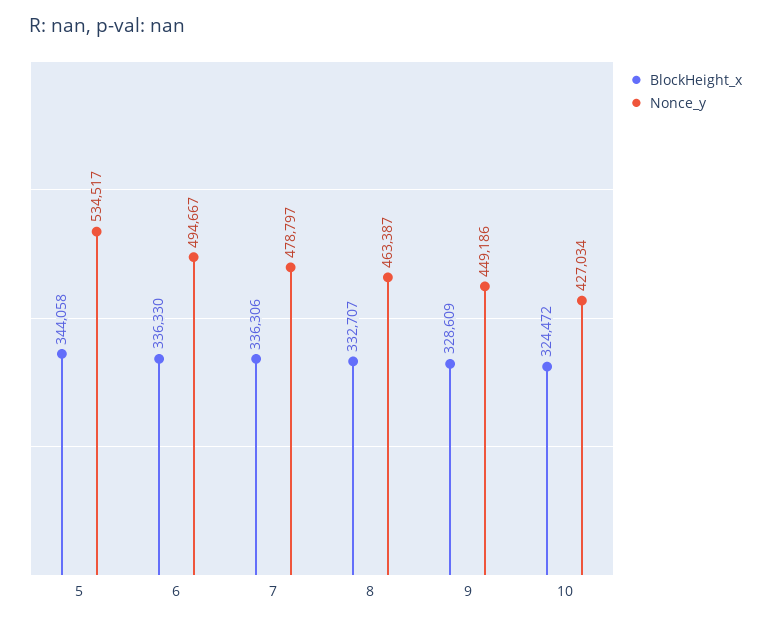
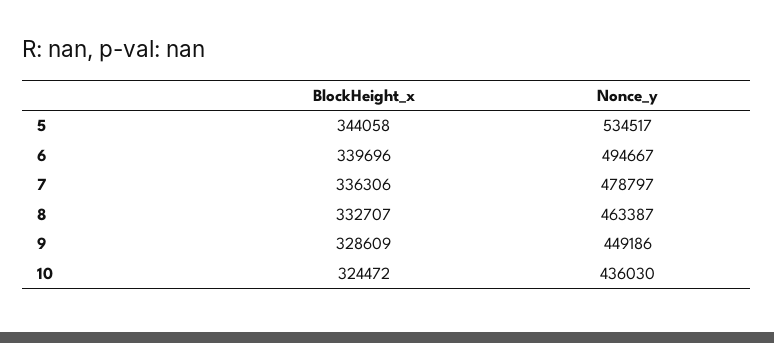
  {
    "BlockHeight_x": {
      "5": 344058,
-     "6": 336330,
+     "6": 339696,
      "7": 336306,
      "8": 332707,
      "9": 328609,
      "10": 324472
    },
    "Nonce_y": {
      "5": 534517,
      "6": 494667,
      "7": 478797,
      "8": 463387,
      "9": 449186,
-     "10": 427034
+     "10": 436030
    }
  }

